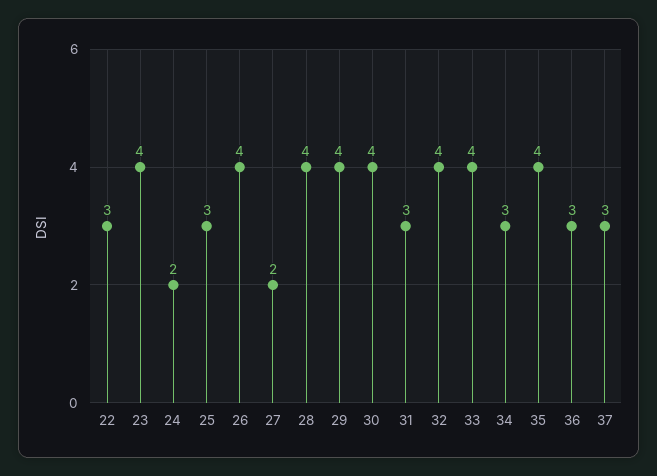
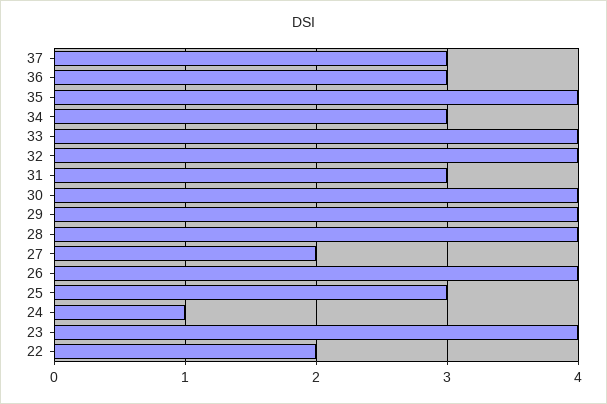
  {
-   "22": 3,
+   "22": 2,
    "23": 4,
-   "24": 2,
+   "24": 1,
    "25": 3,
    "26": 4,
    "27": 2,
    "28": 4,
    "29": 4,
    "30": 4,
    "31": 3,
    "32": 4,
    "33": 4,
    "34": 3,
    "35": 4,
    "36": 3,
    "37": 3
  }

